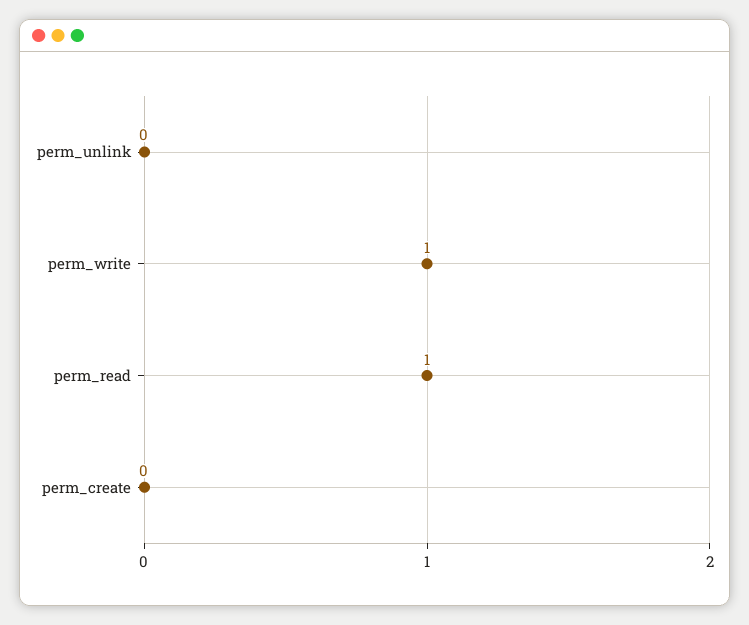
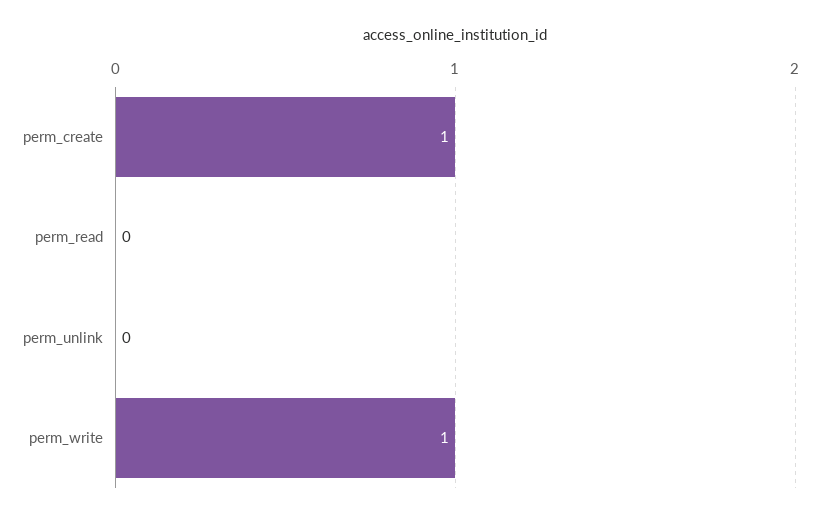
  {
    "perm_unlink": 0,
    "perm_write": 1,
-   "perm_read": 1,
+   "perm_read": 0,
-   "perm_create": 0
+   "perm_create": 1
  }

